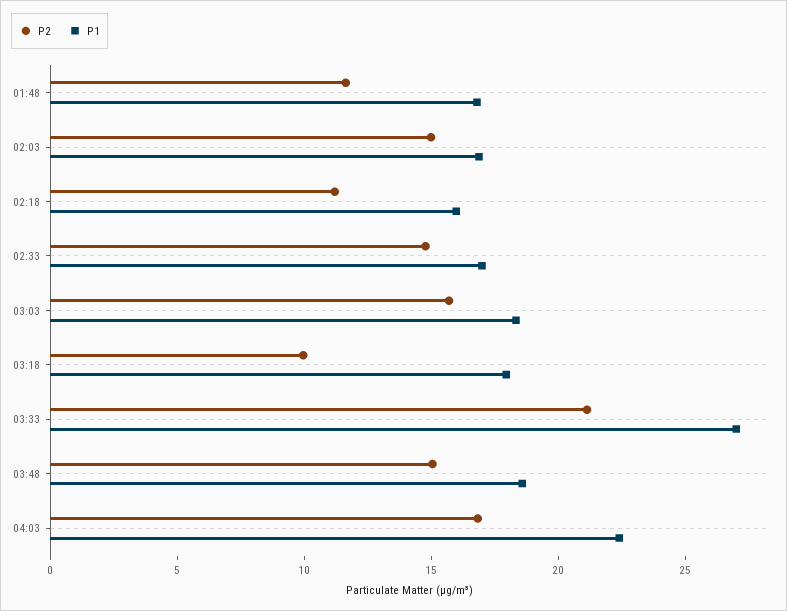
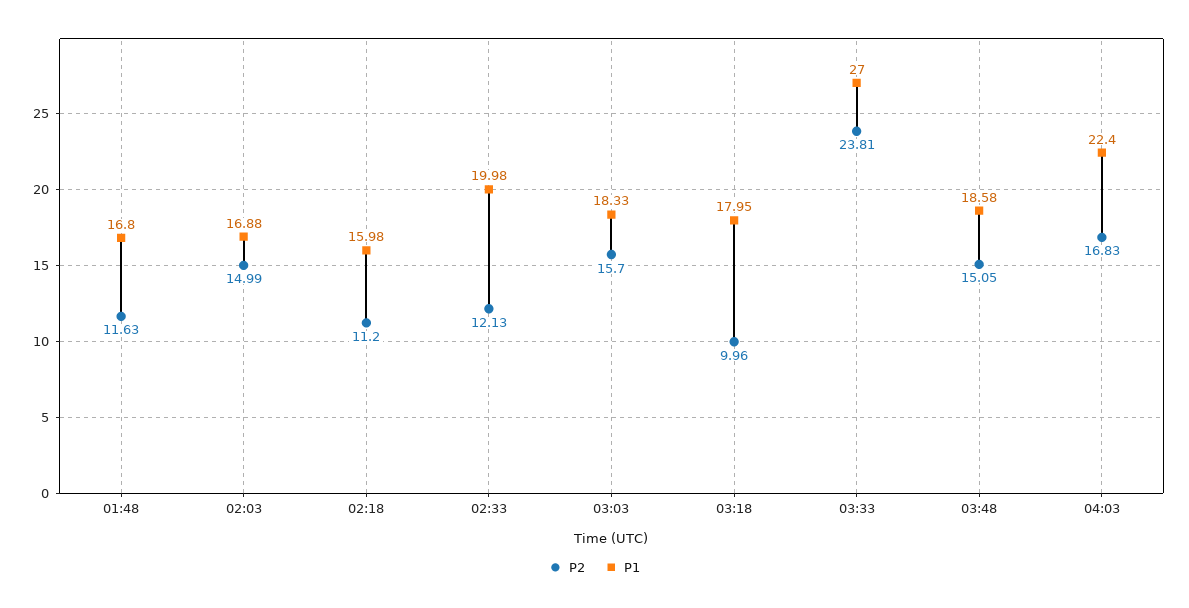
  {
    "P2": {
      "01:48": 11.63,
      "02:03": 14.99,
      "02:18": 11.2,
-     "02:33": 15,
+     "02:33": 12.13,
      "03:03": 15.7,
      "03:18": 9.96,
-     "03:33": 21,
+     "03:33": 23.81,
      "03:48": 15.05,
      "04:03": 16.83
    },
    "P1": {
      "01:48": 16.8,
      "02:03": 16.88,
      "02:18": 15.98,
-     "02:33": 17,
+     "02:33": 19.98,
      "03:03": 18.33,
      "03:18": 17.95,
      "03:33": 27,
      "03:48": 18.58,
      "04:03": 22.4
    }
  }

